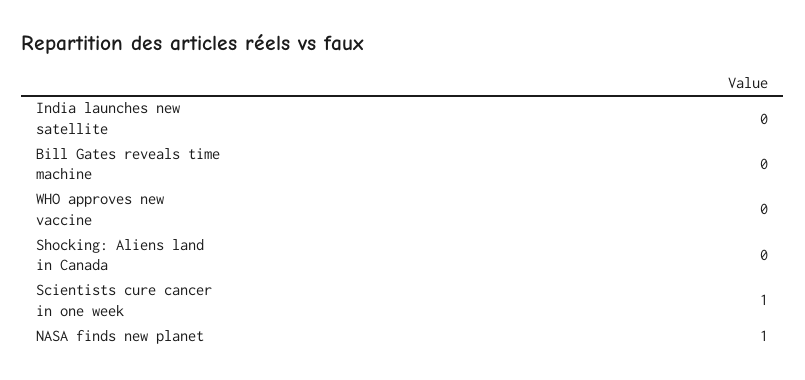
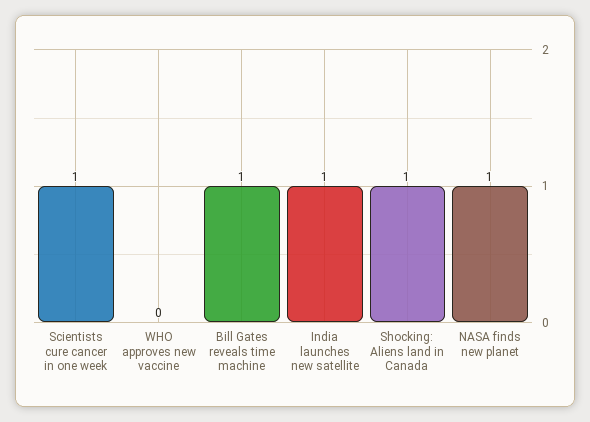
  {
-   "India launches new satellite": 0,
+   "India launches new satellite": 1,
-   "Bill Gates reveals time machine": 0,
+   "Bill Gates reveals time machine": 1,
    "WHO approves new vaccine": 0,
-   "Shocking: Aliens land in Canada": 0,
+   "Shocking: Aliens land in Canada": 1,
    "Scientists cure cancer in one week": 1,
    "NASA finds new planet": 1
  }

